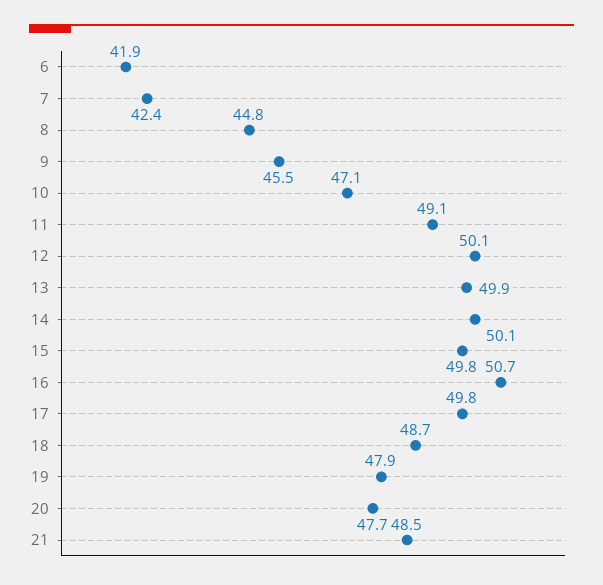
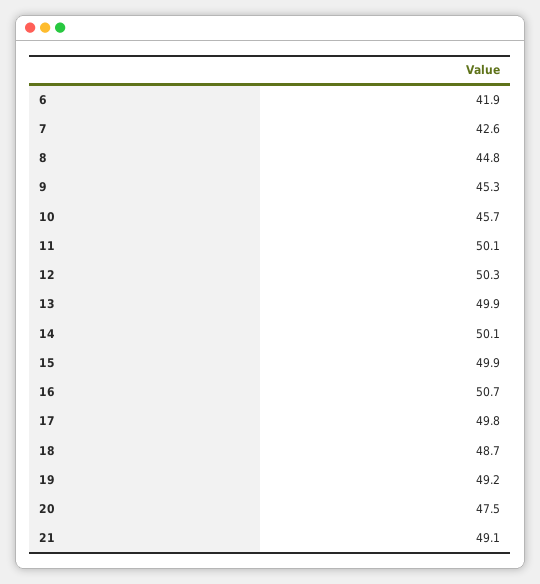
  {
    "6": 41.9,
-   "7": 42.4,
+   "7": 42.6,
    "8": 44.8,
-   "9": 45.5,
+   "9": 45.3,
-   "10": 47.1,
+   "10": 45.7,
-   "11": 49.1,
+   "11": 50.1,
-   "12": 50.1,
+   "12": 50.3,
    "13": 49.9,
    "14": 50.1,
-   "15": 49.8,
+   "15": 49.9,
    "16": 50.7,
    "17": 49.8,
    "18": 48.7,
-   "19": 47.9,
+   "19": 49.2,
-   "20": 47.7,
+   "20": 47.5,
-   "21": 48.5
+   "21": 49.1
  }

